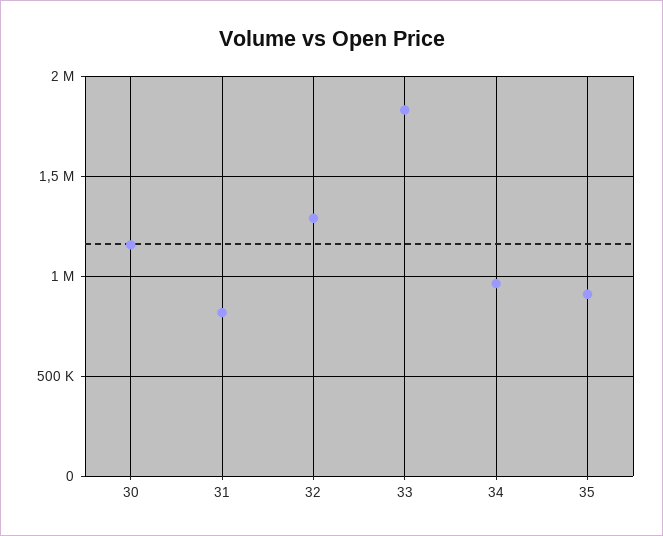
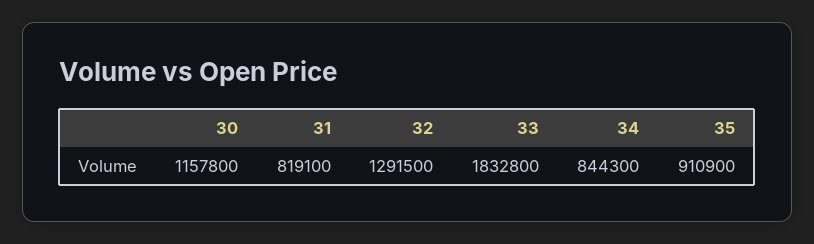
  {
    "30": 1157800,
    "31": 819100,
    "32": 1291500,
    "33": 1832800,
-   "34": 950000,
+   "34": 844300,
    "35": 910900
  }

